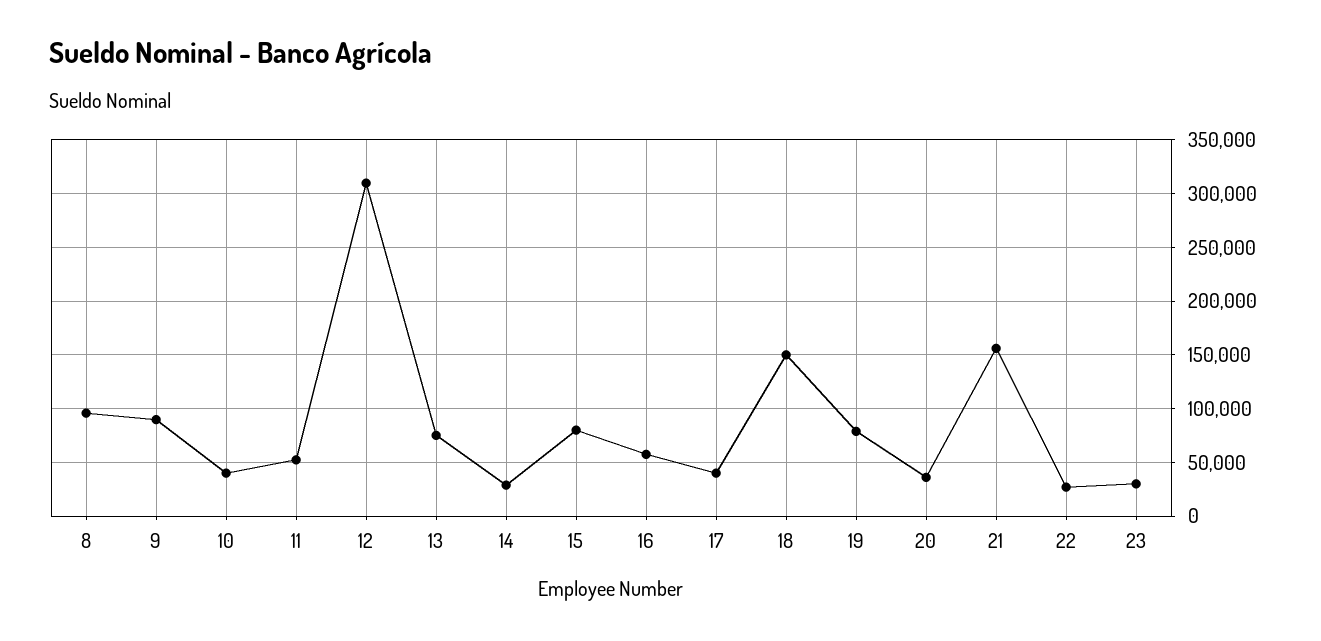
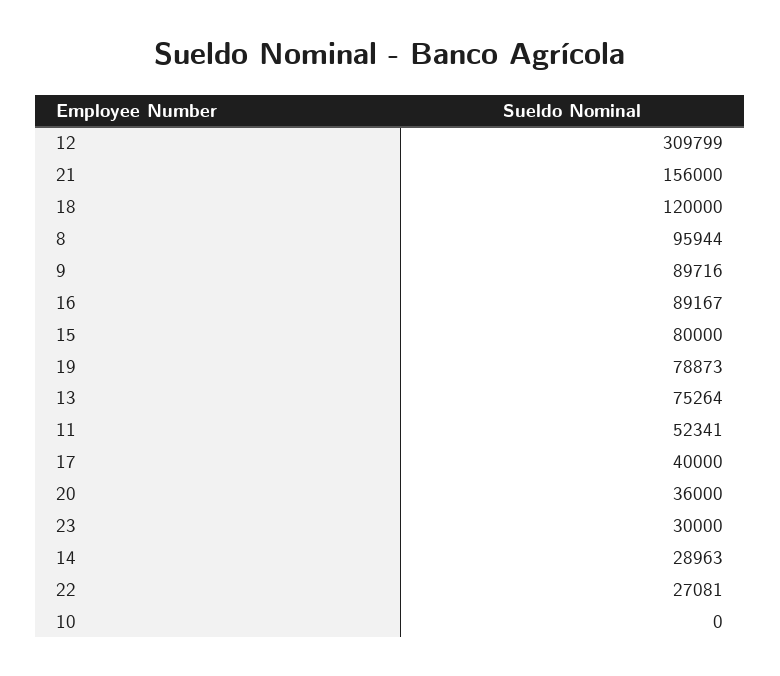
  {
    "8": 95944,
    "9": 89716,
-   "10": 40000,
+   "10": 0,
    "11": 52341,
    "12": 309799,
    "13": 75264,
    "14": 28963,
    "15": 80000,
-   "16": 60000,
+   "16": 89167,
    "17": 40000,
-   "18": 150000,
+   "18": 120000,
    "19": 78873,
    "20": 36000,
    "21": 156000,
    "22": 27081,
    "23": 30000
  }

